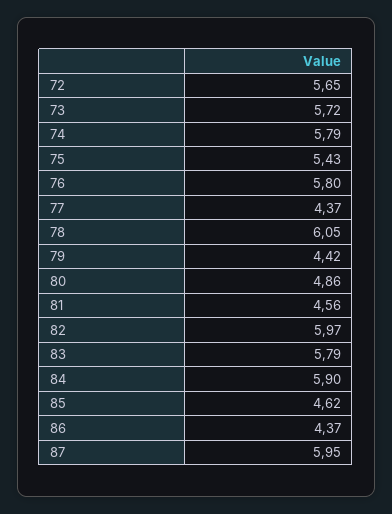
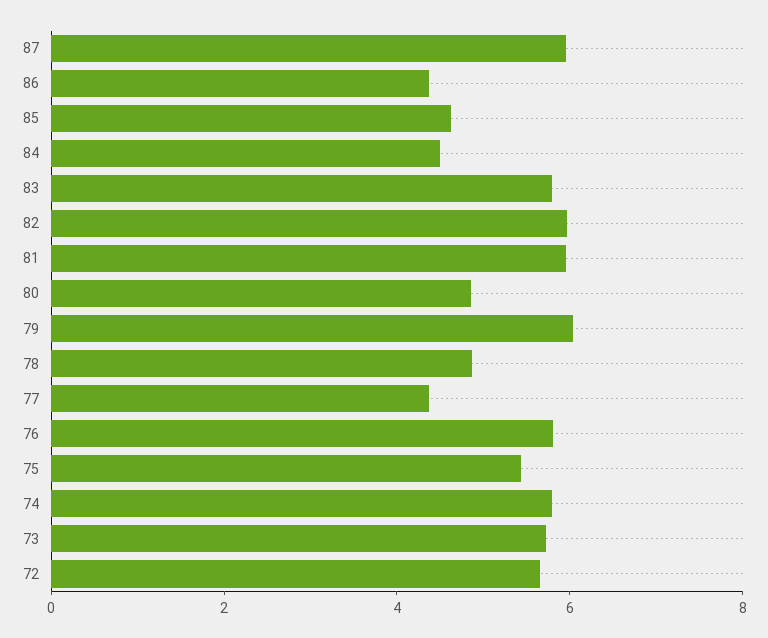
  {
    "72": 5.65,
    "73": 5.72,
    "74": 5.79,
    "75": 5.43,
    "76": 5.8,
    "77": 4.37,
-   "78": 6.05,
+   "78": 5,
-   "79": 4.42,
+   "79": 6,
    "80": 4.86,
-   "81": 4.56,
+   "81": 6,
    "82": 5.97,
    "83": 5.79,
-   "84": 5.9,
+   "84": 4.5,
    "85": 4.62,
    "86": 4.37,
    "87": 5.95
  }

